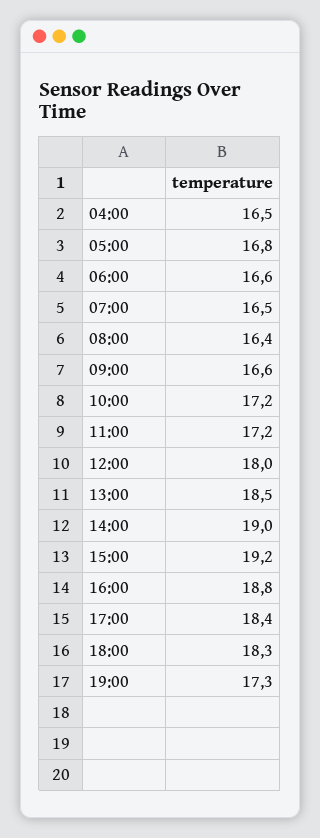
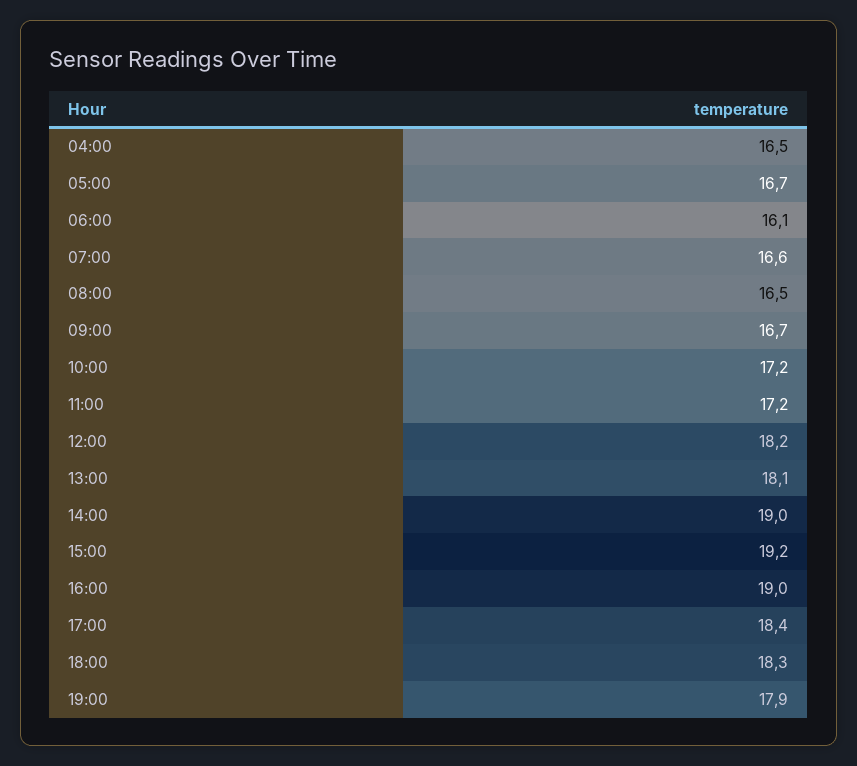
  {
    "04:00": 16.5,
-   "05:00": 16.8,
+   "05:00": 16.7,
-   "06:00": 16.6,
+   "06:00": 16.1,
-   "07:00": 16.5,
+   "07:00": 16.6,
-   "08:00": 16.4,
+   "08:00": 16.5,
-   "09:00": 16.6,
+   "09:00": 16.7,
    "10:00": 17.2,
    "11:00": 17.2,
-   "12:00": 18,
+   "12:00": 18.2,
-   "13:00": 18.5,
+   "13:00": 18.1,
    "14:00": 19,
    "15:00": 19.2,
-   "16:00": 18.8,
+   "16:00": 19,
    "17:00": 18.4,
    "18:00": 18.3,
-   "19:00": 17.3
+   "19:00": 17.9
  }

